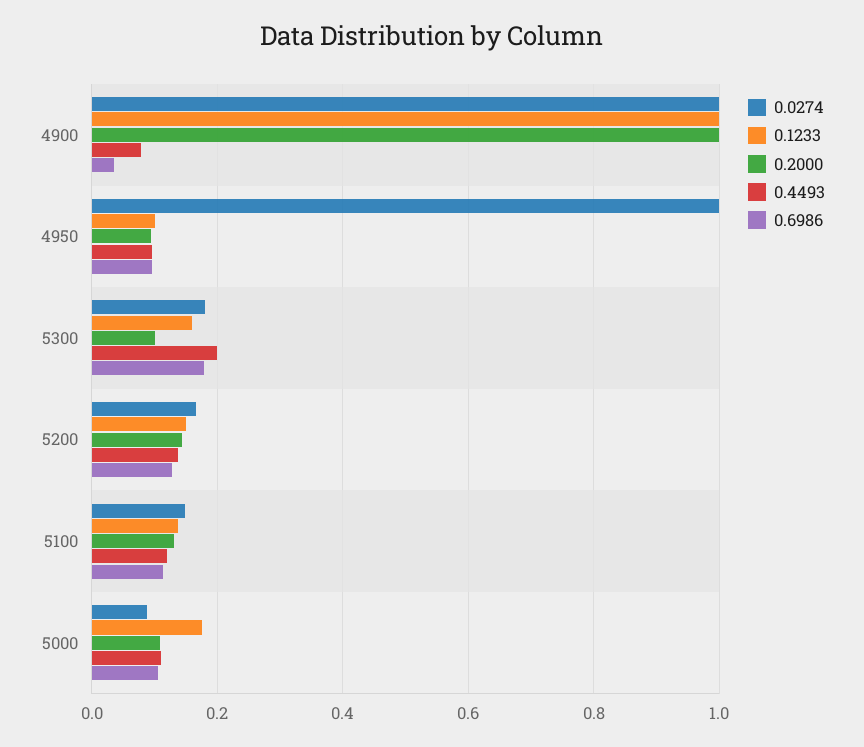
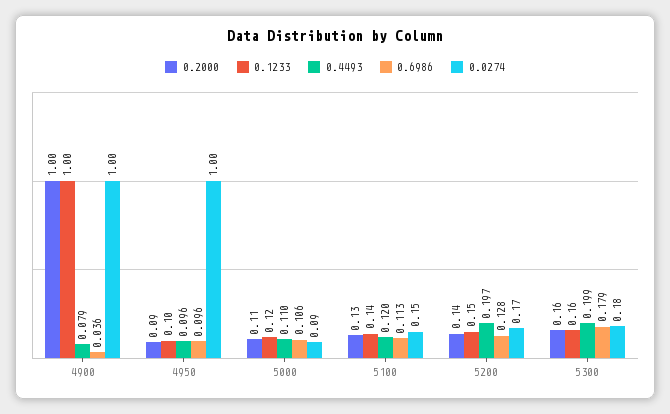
  {
    "0.0274": {
      "4900": 1,
      "4950": 1,
      "5300": 0.18,
      "5200": 0.17,
      "5100": 0.15,
      "5000": 0.09
    },
    "0.1233": {
      "4900": 1,
      "4950": 0.1,
      "5300": 0.16,
      "5200": 0.15,
      "5100": 0.14,
-     "5000": 0.18
+     "5000": 0.12
    },
    "0.2000": {
      "4900": 1,
      "4950": 0.09,
-     "5300": 0.1,
+     "5300": 0.16,
      "5200": 0.14,
      "5100": 0.13,
      "5000": 0.11
    },
    "0.4493": {
      "4900": 0.079,
      "4950": 0.096,
      "5300": 0.199,
-     "5200": 0.14,
+     "5200": 0.197,
      "5100": 0.12,
      "5000": 0.11
    },
    "0.6986": {
      "4900": 0.036,
      "4950": 0.096,
      "5300": 0.179,
      "5200": 0.128,
      "5100": 0.113,
      "5000": 0.106
    }
  }

